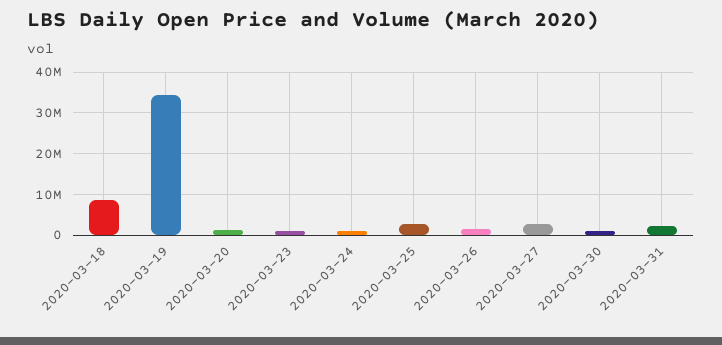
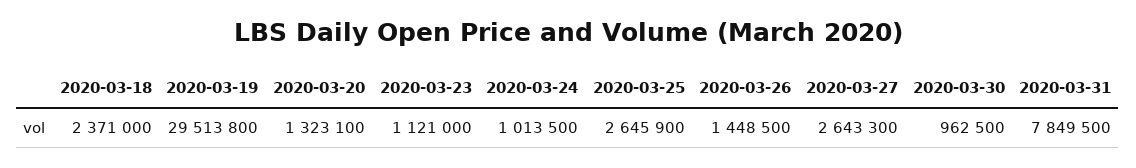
  {
-   "2020-03-18": 8000000,
+   "2020-03-18": 2371000,
-   "2020-03-19": 34000000,
+   "2020-03-19": 29513800,
    "2020-03-20": 1323100,
    "2020-03-23": 1121000,
    "2020-03-24": 1013500,
    "2020-03-25": 2645900,
    "2020-03-26": 1448500,
    "2020-03-27": 2643300,
    "2020-03-30": 962500,
-   "2020-03-31": 2000000
+   "2020-03-31": 7849500
  }

